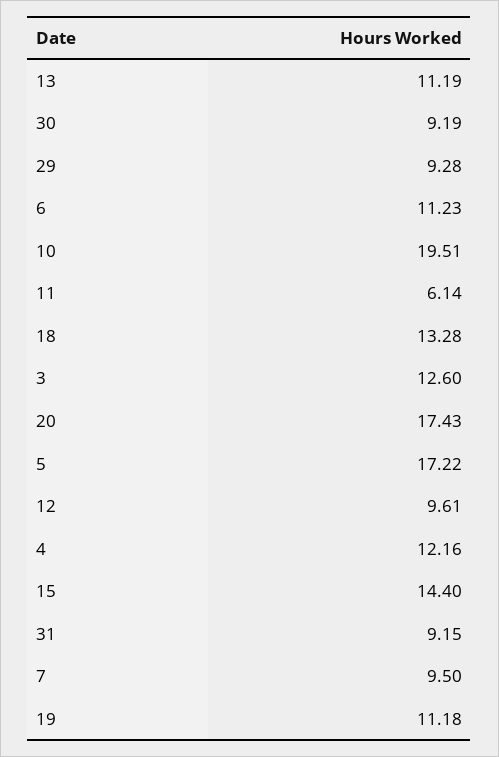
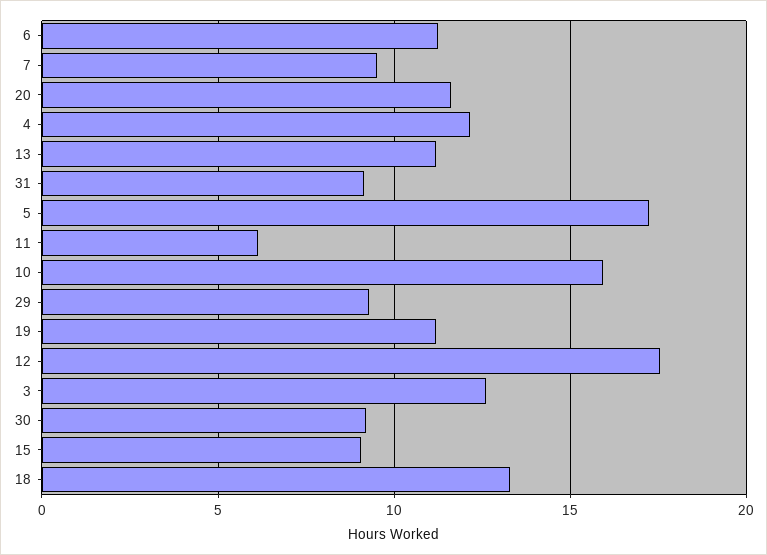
  {
    "13": 11.19,
    "30": 9.19,
    "29": 9.28,
    "6": 11.23,
-   "10": 19.51,
+   "10": 16,
    "11": 6.14,
    "18": 13.28,
    "3": 12.6,
-   "20": 17.43,
+   "20": 11.5,
    "5": 17.22,
-   "12": 9.61,
+   "12": 17.5,
    "4": 12.16,
-   "15": 14.4,
+   "15": 9,
    "31": 9.15,
    "7": 9.5,
    "19": 11.18
  }

